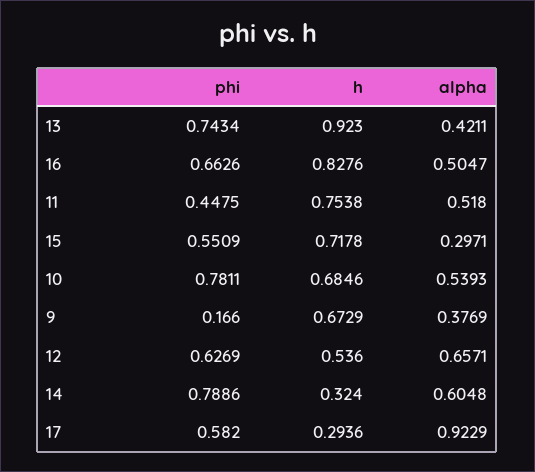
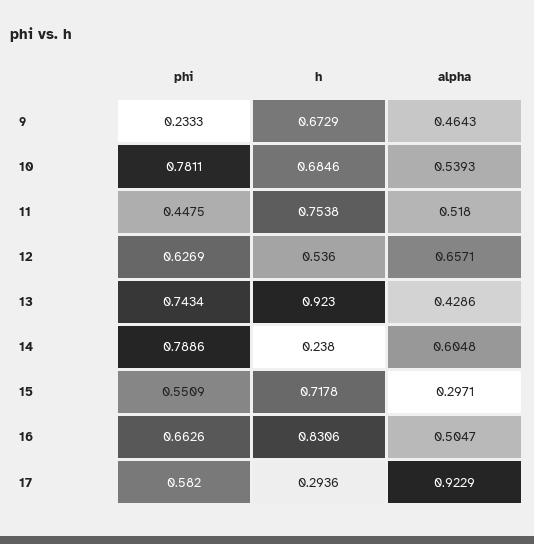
  {
    "phi": {
      "13": 0.7434,
      "16": 0.6626,
      "11": 0.4475,
      "15": 0.5509,
      "10": 0.7811,
-     "9": 0.166,
+     "9": 0.2333,
      "12": 0.6269,
      "14": 0.7886,
      "17": 0.582
    },
    "h": {
      "13": 0.923,
-     "16": 0.8276,
+     "16": 0.8306,
      "11": 0.7538,
      "15": 0.7178,
      "10": 0.6846,
      "9": 0.6729,
      "12": 0.536,
-     "14": 0.324,
+     "14": 0.238,
      "17": 0.2936
    },
    "alpha": {
-     "13": 0.4211,
+     "13": 0.4286,
      "16": 0.5047,
      "11": 0.518,
      "15": 0.2971,
      "10": 0.5393,
-     "9": 0.3769,
+     "9": 0.4643,
      "12": 0.6571,
      "14": 0.6048,
      "17": 0.9229
    }
  }

